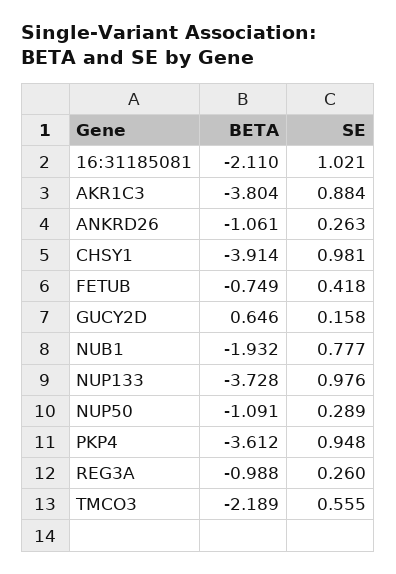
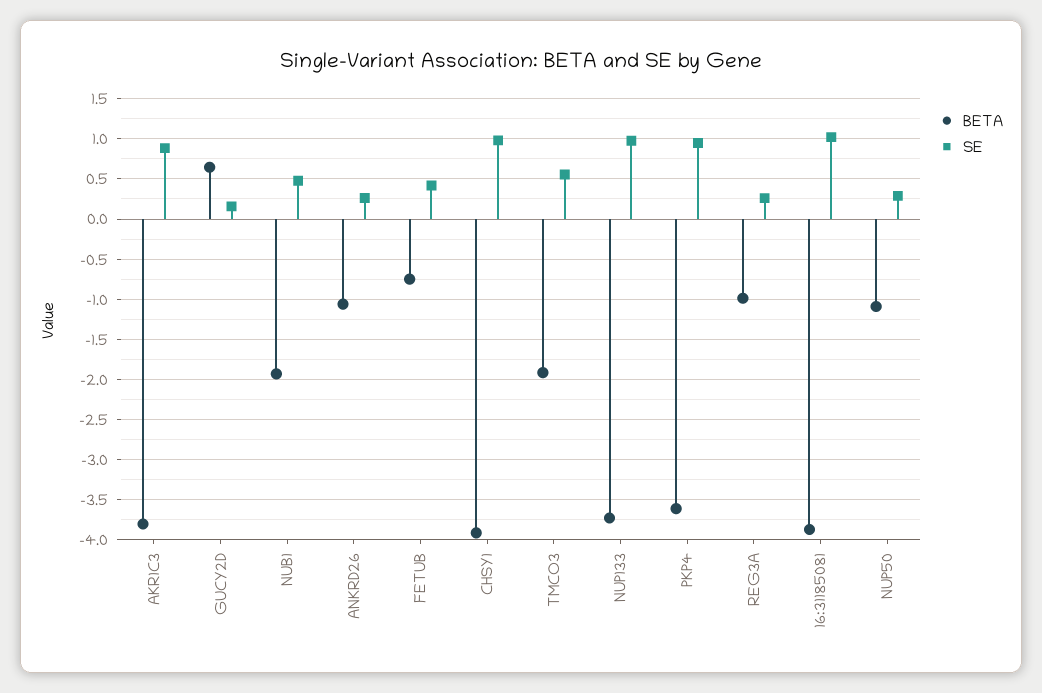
  {
    "BETA": {
-     "16:31185081": -2.11,
+     "16:31185081": -3.9,
      "AKR1C3": -3.804,
      "ANKRD26": -1.061,
      "CHSY1": -3.914,
      "FETUB": -0.749,
      "GUCY2D": 0.646,
      "NUB1": -1.932,
      "NUP133": -3.728,
      "NUP50": -1.091,
      "PKP4": -3.612,
      "REG3A": -0.988,
-     "TMCO3": -2.189
+     "TMCO3": -1.9
    },
    "SE": {
      "16:31185081": 1.021,
      "AKR1C3": 0.884,
      "ANKRD26": 0.263,
      "CHSY1": 0.981,
      "FETUB": 0.418,
      "GUCY2D": 0.158,
-     "NUB1": 0.777,
+     "NUB1": 0.5,
      "NUP133": 0.976,
      "NUP50": 0.289,
      "PKP4": 0.948,
      "REG3A": 0.26,
      "TMCO3": 0.555
    }
  }

